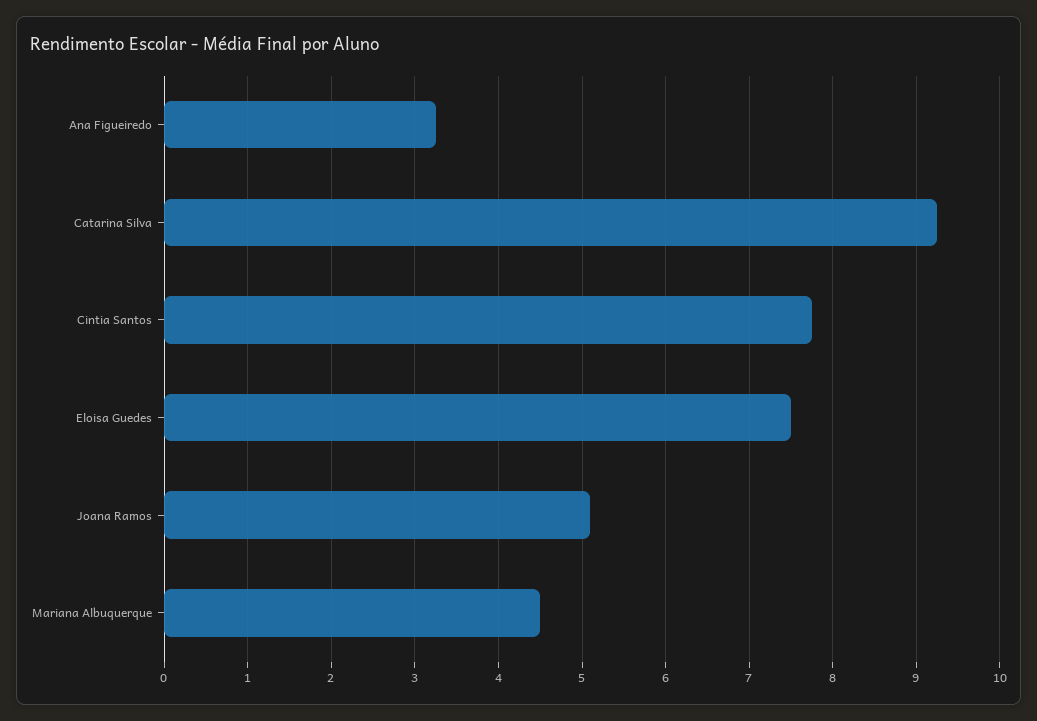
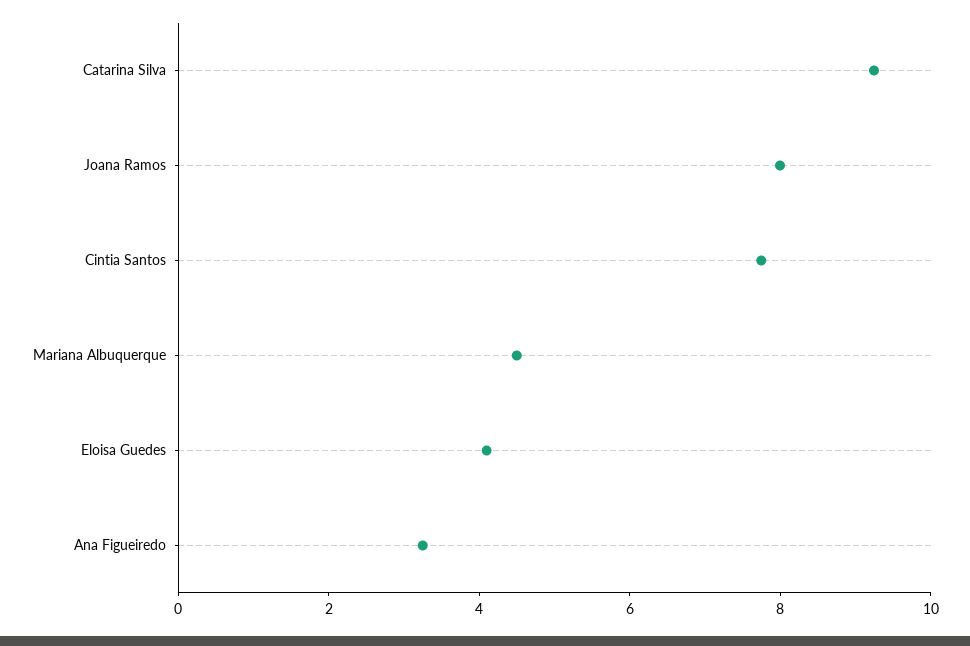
  {
    "Ana Figueiredo": 3.3,
    "Catarina Silva": 9.3,
    "Cintia Santos": 7.8,
-   "Eloisa Guedes": 7.5,
+   "Eloisa Guedes": 4,
-   "Joana Ramos": 5.1,
+   "Joana Ramos": 8,
    "Mariana Albuquerque": 4.5
  }

